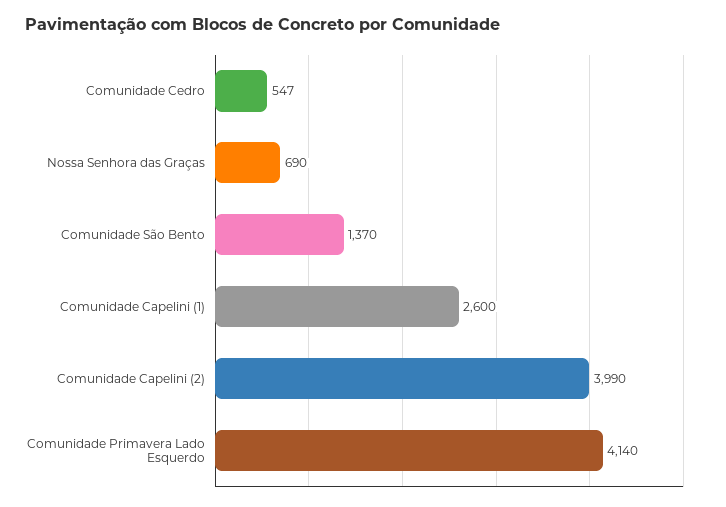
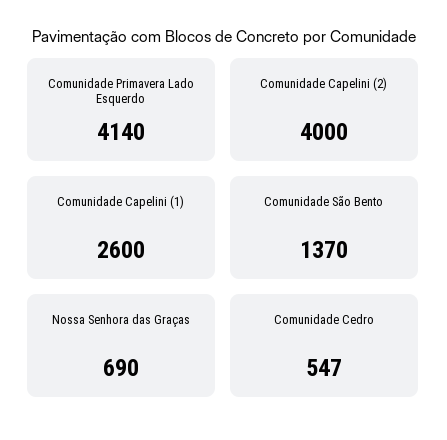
  {
    "Comunidade Cedro": 547,
    "Nossa Senhora das Graças": 690,
    "Comunidade São Bento": 1370,
    "Comunidade Capelini (1)": 2600,
-   "Comunidade Capelini (2)": 3990,
+   "Comunidade Capelini (2)": 4000,
    "Comunidade Primavera Lado Esquerdo": 4140
  }

